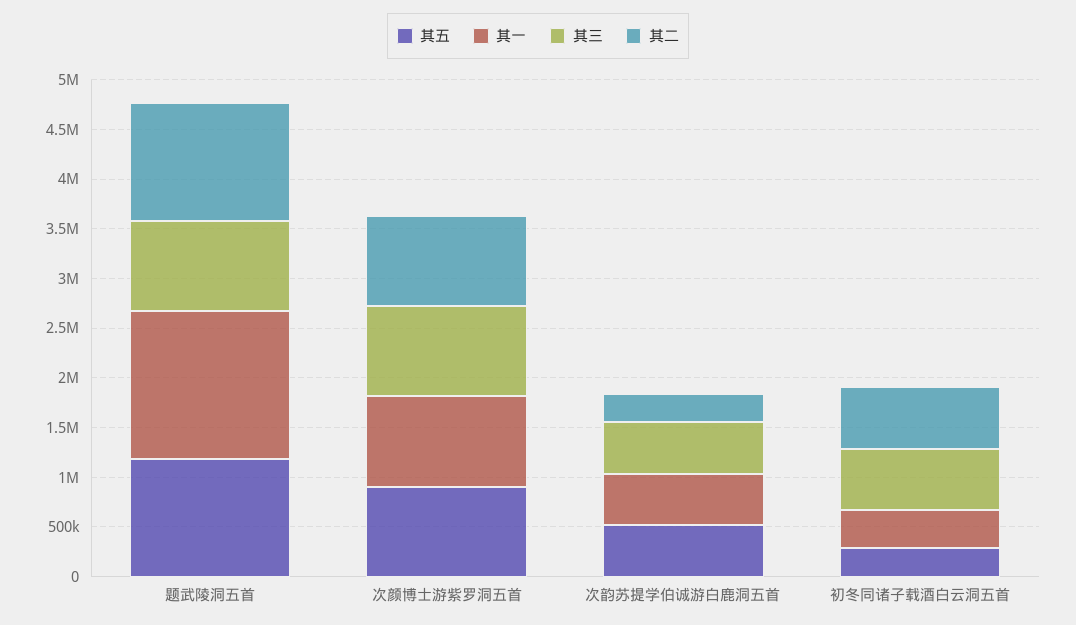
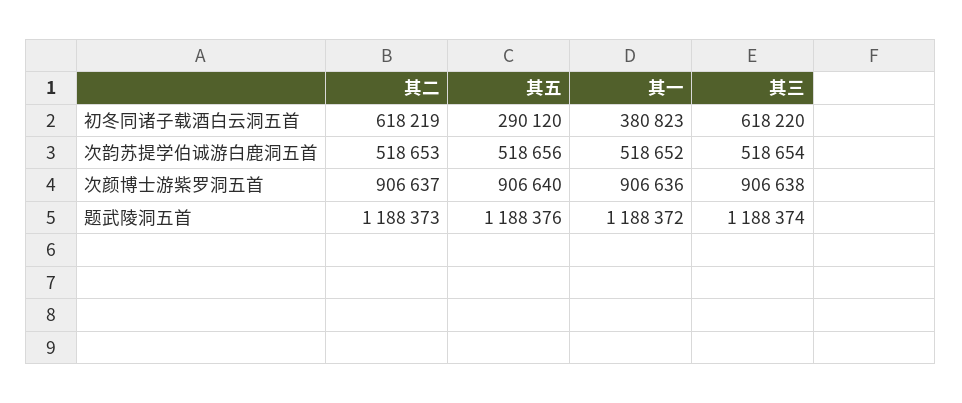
  {
    "其五": {
      "题武陵洞五首": 1188376,
      "次颜博士游紫罗洞五首": 906640,
      "次韵苏提学伯诚游白鹿洞五首": 518656,
      "初冬同诸子载酒白云洞五首": 290120
    },
    "其一": {
-     "题武陵洞五首": 1500000,
+     "题武陵洞五首": 1188372,
      "次颜博士游紫罗洞五首": 906636,
      "次韵苏提学伯诚游白鹿洞五首": 518652,
      "初冬同诸子载酒白云洞五首": 380823
    },
    "其三": {
-     "题武陵洞五首": 900000,
+     "题武陵洞五首": 1188374,
      "次颜博士游紫罗洞五首": 906638,
      "次韵苏提学伯诚游白鹿洞五首": 518654,
      "初冬同诸子载酒白云洞五首": 618220
    },
    "其二": {
      "题武陵洞五首": 1188373,
      "次颜博士游紫罗洞五首": 906637,
-     "次韵苏提学伯诚游白鹿洞五首": 300000,
+     "次韵苏提学伯诚游白鹿洞五首": 518653,
      "初冬同诸子载酒白云洞五首": 618219
    }
  }

